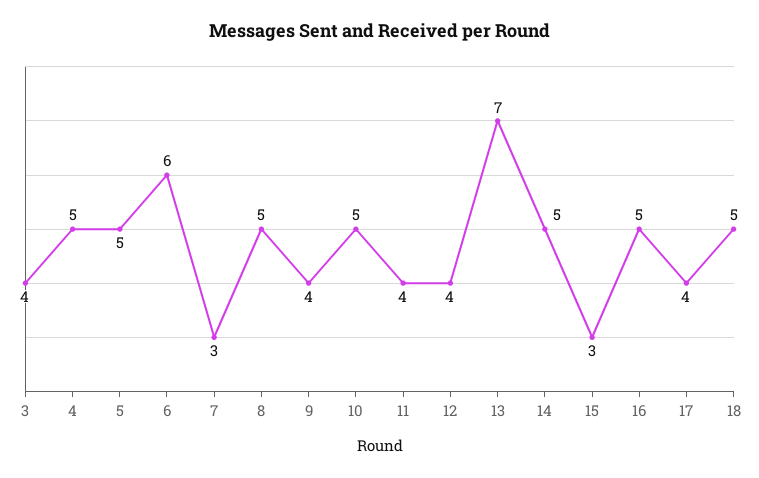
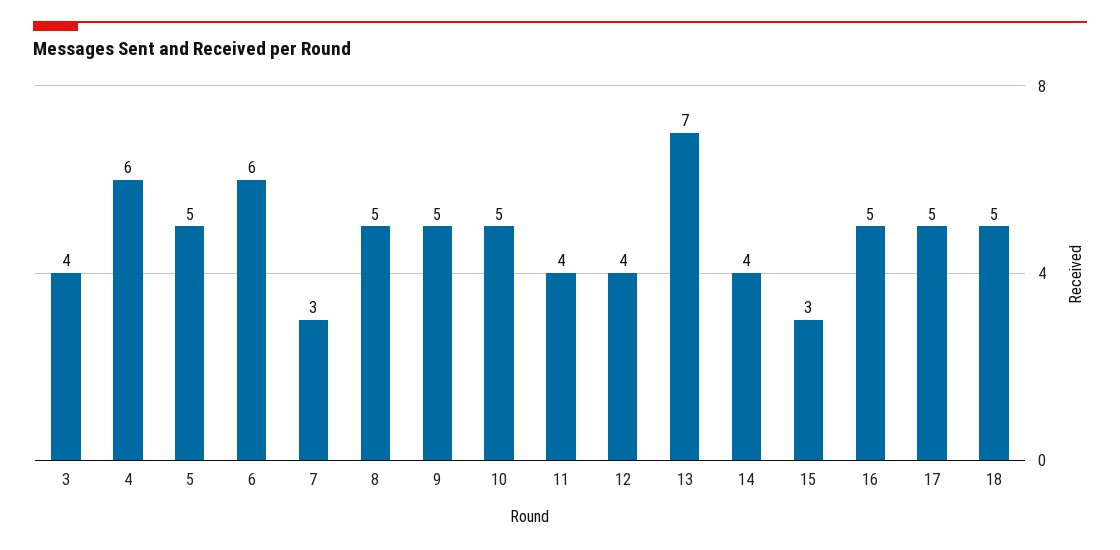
  {
    "3": 4,
-   "4": 5,
+   "4": 6,
    "5": 5,
    "6": 6,
    "7": 3,
    "8": 5,
-   "9": 4,
+   "9": 5,
    "10": 5,
    "11": 4,
    "12": 4,
    "13": 7,
-   "14": 5,
+   "14": 4,
    "15": 3,
    "16": 5,
-   "17": 4,
+   "17": 5,
    "18": 5
  }

